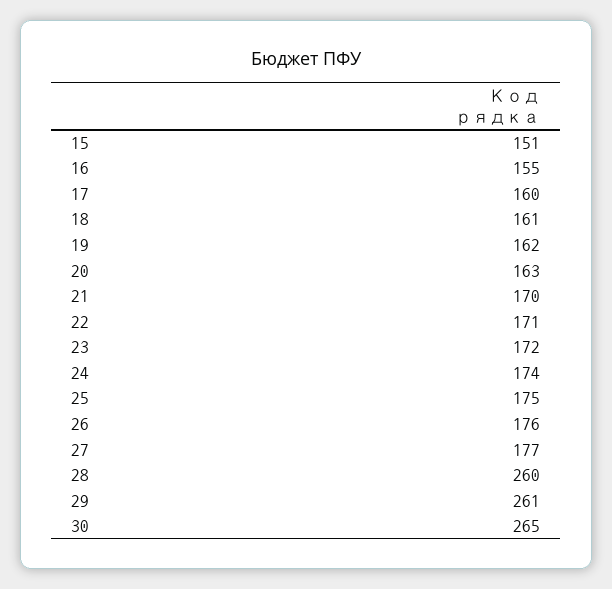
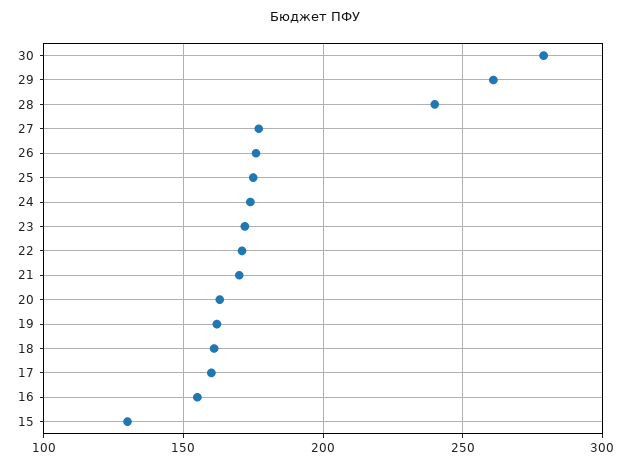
  {
-   "15": 151,
+   "15": 130,
    "16": 155,
    "17": 160,
    "18": 161,
    "19": 162,
    "20": 163,
    "21": 170,
    "22": 171,
    "23": 172,
    "24": 174,
    "25": 175,
    "26": 176,
    "27": 177,
-   "28": 260,
+   "28": 240,
    "29": 261,
-   "30": 265
+   "30": 280
  }

